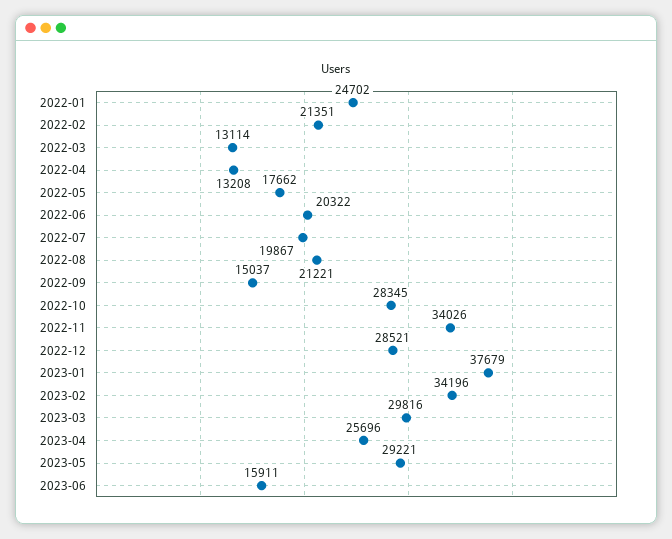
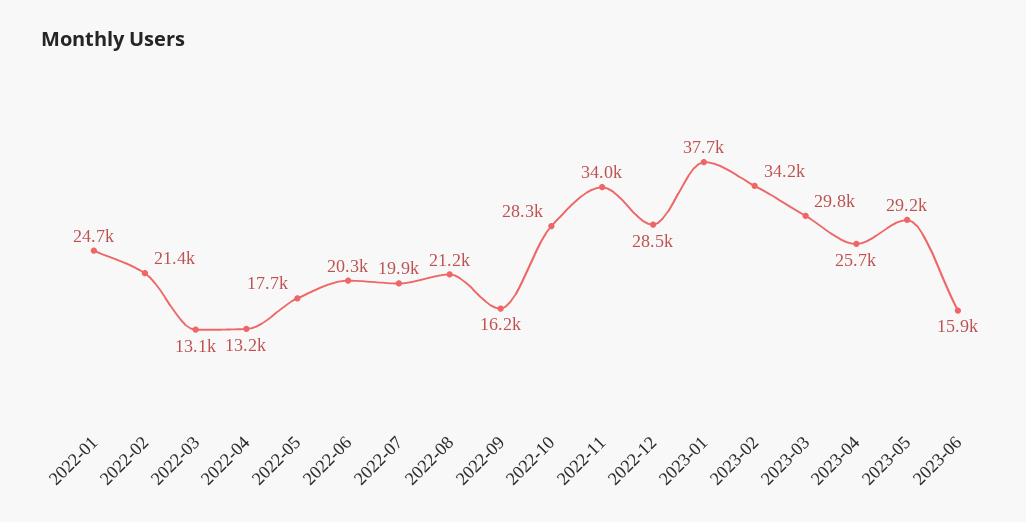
  {
    "2022-01": 24702,
    "2022-02": 21351,
    "2022-03": 13114,
    "2022-04": 13208,
    "2022-05": 17662,
    "2022-06": 20322,
    "2022-07": 19867,
    "2022-08": 21221,
-   "2022-09": 15037,
+   "2022-09": 16200,
    "2022-10": 28345,
    "2022-11": 34026,
    "2022-12": 28521,
    "2023-01": 37679,
    "2023-02": 34196,
    "2023-03": 29816,
    "2023-04": 25696,
    "2023-05": 29221,
    "2023-06": 15911
  }

